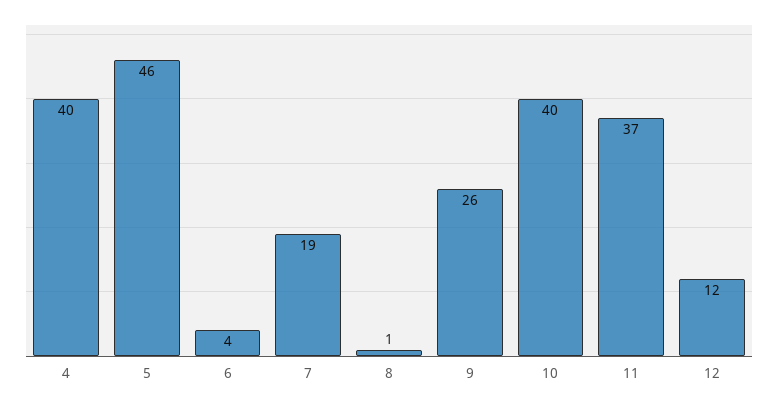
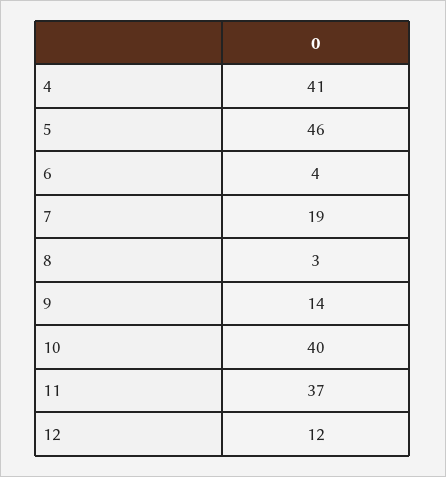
  {
-   "4": 40,
+   "4": 41,
    "5": 46,
    "6": 4,
    "7": 19,
-   "8": 1,
+   "8": 3,
-   "9": 26,
+   "9": 14,
    "10": 40,
    "11": 37,
    "12": 12
  }

